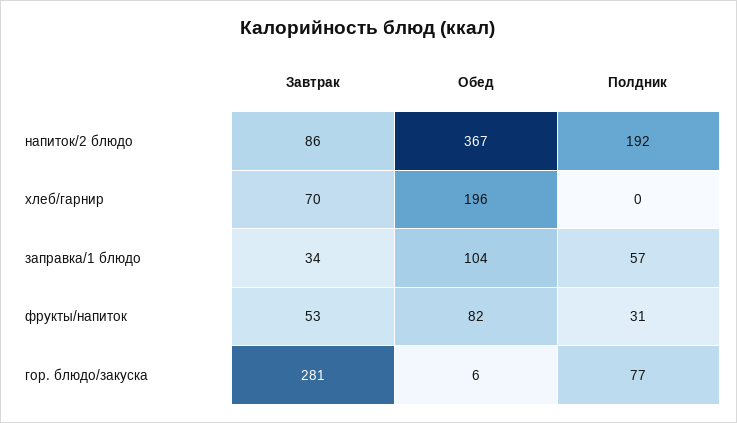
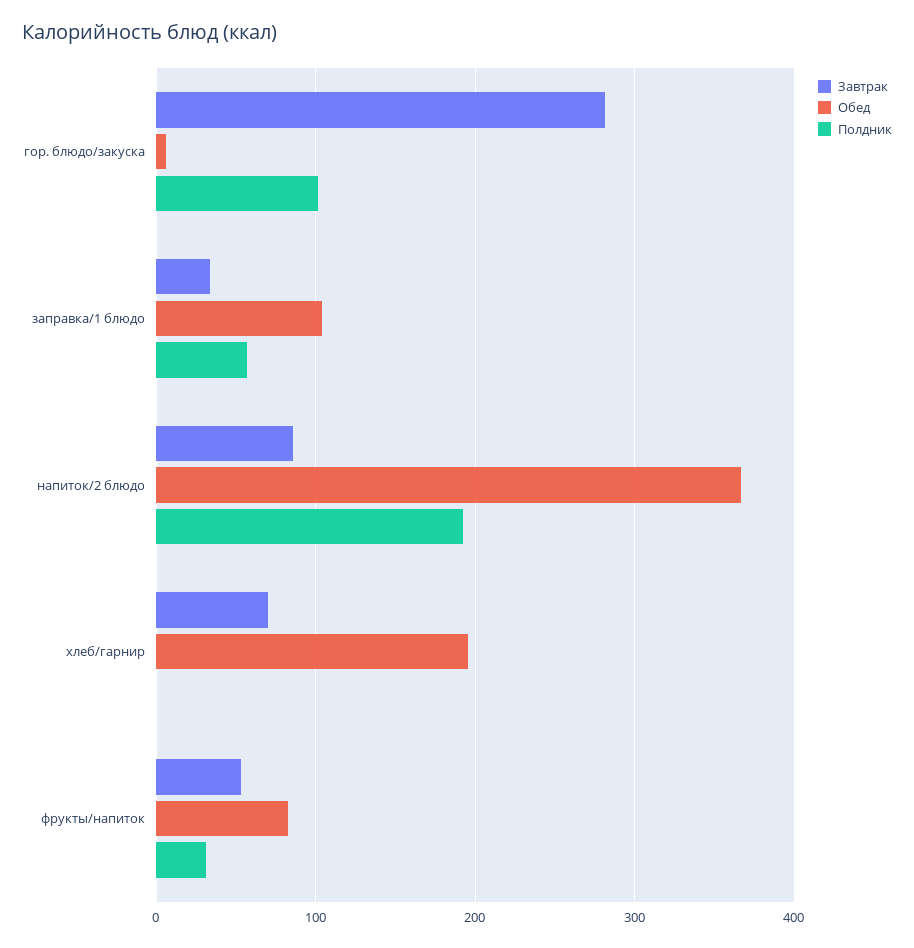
  {
    "Завтрак": {
      "напиток/2 блюдо": 86,
      "хлеб/гарнир": 70,
      "заправка/1 блюдо": 34,
      "фрукты/напиток": 53,
      "гор. блюдо/закуска": 281
    },
    "Обед": {
      "напиток/2 блюдо": 367,
      "хлеб/гарнир": 196,
      "заправка/1 блюдо": 104,
      "фрукты/напиток": 82,
      "гор. блюдо/закуска": 6
    },
    "Полдник": {
      "напиток/2 блюдо": 192,
      "хлеб/гарнир": 0,
      "заправка/1 блюдо": 57,
      "фрукты/напиток": 31,
-     "гор. блюдо/закуска": 77
+     "гор. блюдо/закуска": 100
    }
  }

